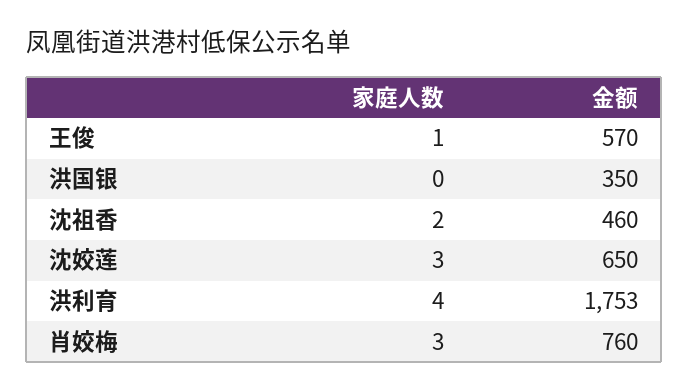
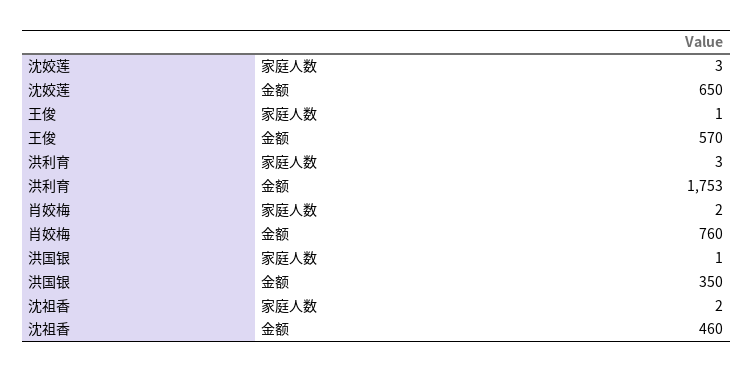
  {
    "家庭人数": {
      "王俊": 1,
-     "洪国银": 0,
+     "洪国银": 1,
      "沈祖香": 2,
      "沈姣莲": 3,
-     "洪利育": 4,
+     "洪利育": 3,
-     "肖姣梅": 3
+     "肖姣梅": 2
    },
    "金额": {
      "王俊": 570,
      "洪国银": 350,
      "沈祖香": 460,
      "沈姣莲": 650,
      "洪利育": 1753,
      "肖姣梅": 760
    }
  }

